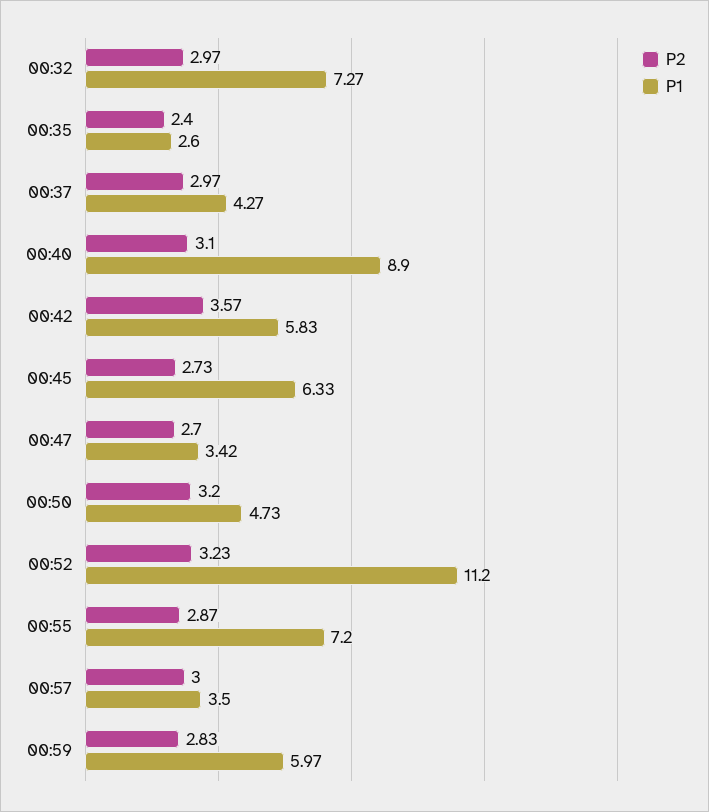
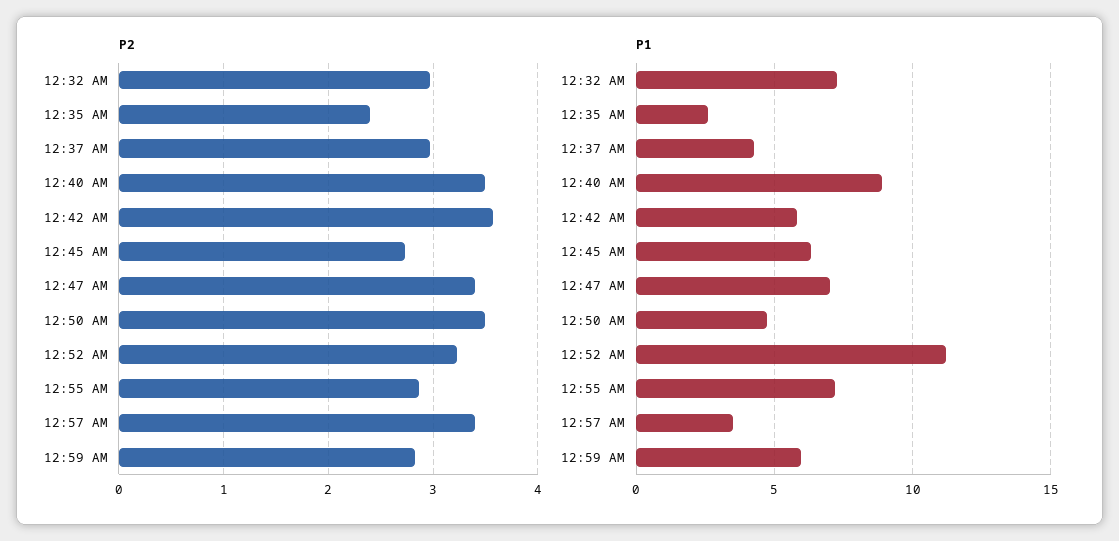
  {
    "P2": {
      "00:32": 2.97,
      "00:35": 2.4,
      "00:37": 2.97,
-     "00:40": 3.1,
+     "00:40": 3.5,
      "00:42": 3.57,
      "00:45": 2.73,
-     "00:47": 2.7,
+     "00:47": 3.4,
-     "00:50": 3.2,
+     "00:50": 3.5,
      "00:52": 3.23,
      "00:55": 2.87,
-     "00:57": 3,
+     "00:57": 3.4,
      "00:59": 2.83
    },
    "P1": {
      "00:32": 7.27,
      "00:35": 2.6,
      "00:37": 4.27,
      "00:40": 8.9,
      "00:42": 5.83,
      "00:45": 6.33,
-     "00:47": 3.42,
+     "00:47": 7,
      "00:50": 4.73,
      "00:52": 11.2,
      "00:55": 7.2,
      "00:57": 3.5,
      "00:59": 5.97
    }
  }

